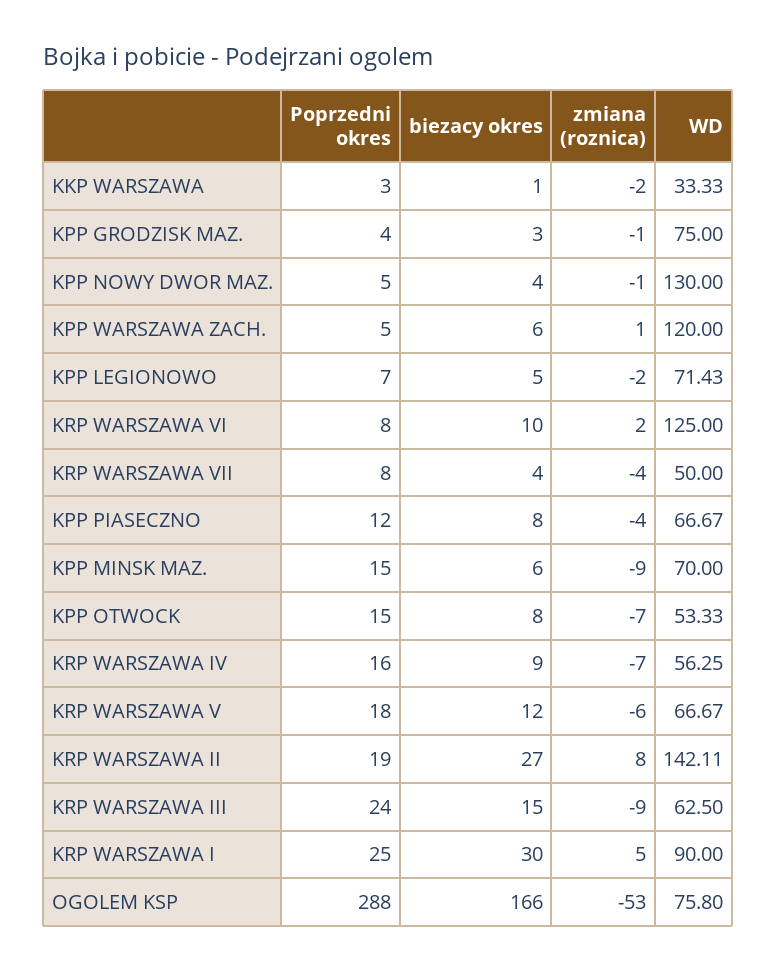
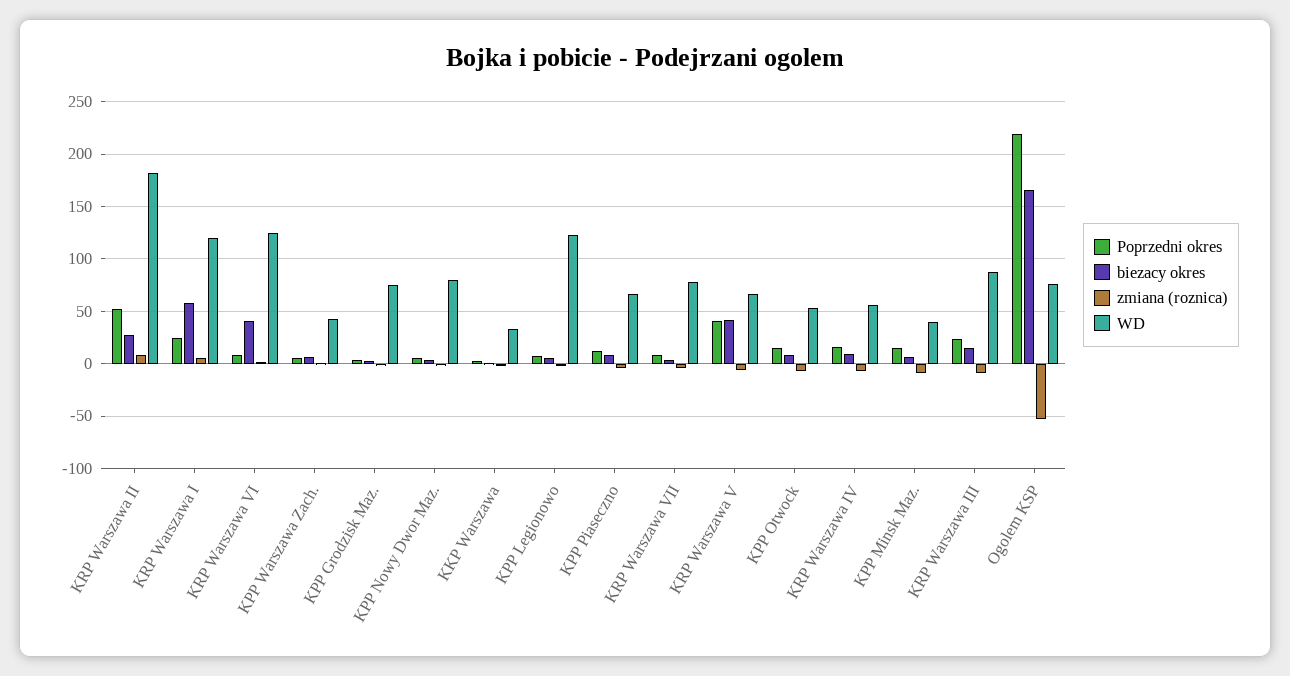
  {
    "Poprzedni okres": {
      "KKP WARSZAWA": 3,
      "KPP GRODZISK MAZ.": 4,
      "KPP NOWY DWOR MAZ.": 5,
      "KPP WARSZAWA ZACH.": 5,
      "KPP LEGIONOWO": 7,
      "KRP WARSZAWA VI": 8,
      "KRP WARSZAWA VII": 8,
      "KPP PIASECZNO": 12,
      "KPP MINSK MAZ.": 15,
      "KPP OTWOCK": 15,
      "KRP WARSZAWA IV": 16,
-     "KRP WARSZAWA V": 18,
+     "KRP WARSZAWA V": 40,
-     "KRP WARSZAWA II": 19,
+     "KRP WARSZAWA II": 50,
      "KRP WARSZAWA III": 24,
      "KRP WARSZAWA I": 25,
-     "OGOLEM KSP": 288
+     "OGOLEM KSP": 220
    },
    "biezacy okres": {
      "KKP WARSZAWA": 1,
      "KPP GRODZISK MAZ.": 3,
      "KPP NOWY DWOR MAZ.": 4,
      "KPP WARSZAWA ZACH.": 6,
      "KPP LEGIONOWO": 5,
-     "KRP WARSZAWA VI": 10,
+     "KRP WARSZAWA VI": 40,
      "KRP WARSZAWA VII": 4,
      "KPP PIASECZNO": 8,
      "KPP MINSK MAZ.": 6,
      "KPP OTWOCK": 8,
      "KRP WARSZAWA IV": 9,
-     "KRP WARSZAWA V": 12,
+     "KRP WARSZAWA V": 40,
      "KRP WARSZAWA II": 27,
      "KRP WARSZAWA III": 15,
-     "KRP WARSZAWA I": 30,
+     "KRP WARSZAWA I": 60,
      "OGOLEM KSP": 166
    },
    "zmiana (roznica)": {
      "KKP WARSZAWA": -2,
      "KPP GRODZISK MAZ.": -1,
      "KPP NOWY DWOR MAZ.": -1,
      "KPP WARSZAWA ZACH.": 1,
      "KPP LEGIONOWO": -2,
      "KRP WARSZAWA VI": 2,
      "KRP WARSZAWA VII": -4,
      "KPP PIASECZNO": -4,
      "KPP MINSK MAZ.": -9,
      "KPP OTWOCK": -7,
      "KRP WARSZAWA IV": -7,
      "KRP WARSZAWA V": -6,
      "KRP WARSZAWA II": 8,
      "KRP WARSZAWA III": -9,
      "KRP WARSZAWA I": 5,
      "OGOLEM KSP": -53
    },
    "WD": {
      "KKP WARSZAWA": 33.33,
      "KPP GRODZISK MAZ.": 75,
-     "KPP NOWY DWOR MAZ.": 130,
+     "KPP NOWY DWOR MAZ.": 80,
-     "KPP WARSZAWA ZACH.": 120,
+     "KPP WARSZAWA ZACH.": 40,
-     "KPP LEGIONOWO": 71.43,
+     "KPP LEGIONOWO": 120,
      "KRP WARSZAWA VI": 125,
-     "KRP WARSZAWA VII": 50,
+     "KRP WARSZAWA VII": 80,
      "KPP PIASECZNO": 66.67,
-     "KPP MINSK MAZ.": 70,
+     "KPP MINSK MAZ.": 40,
      "KPP OTWOCK": 53.33,
      "KRP WARSZAWA IV": 56.25,
      "KRP WARSZAWA V": 66.67,
-     "KRP WARSZAWA II": 142.11,
+     "KRP WARSZAWA II": 180,
-     "KRP WARSZAWA III": 62.5,
+     "KRP WARSZAWA III": 90,
-     "KRP WARSZAWA I": 90,
+     "KRP WARSZAWA I": 120,
      "OGOLEM KSP": 75.8
    }
  }

